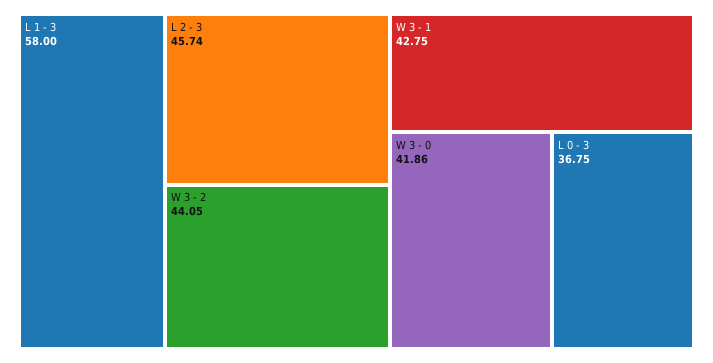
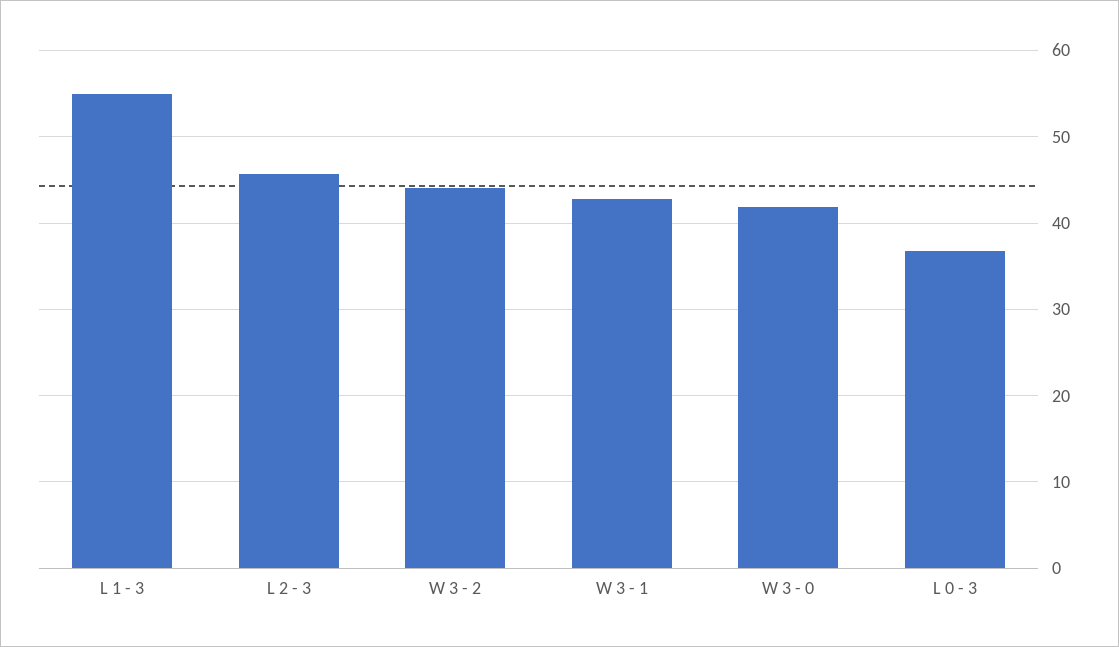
  {
-   "L 1 - 3": 58,
+   "L 1 - 3": 55,
    "L 2 - 3": 45.74,
    "W 3 - 2": 44.05,
    "W 3 - 1": 42.75,
    "W 3 - 0": 41.86,
    "L 0 - 3": 36.75
  }

